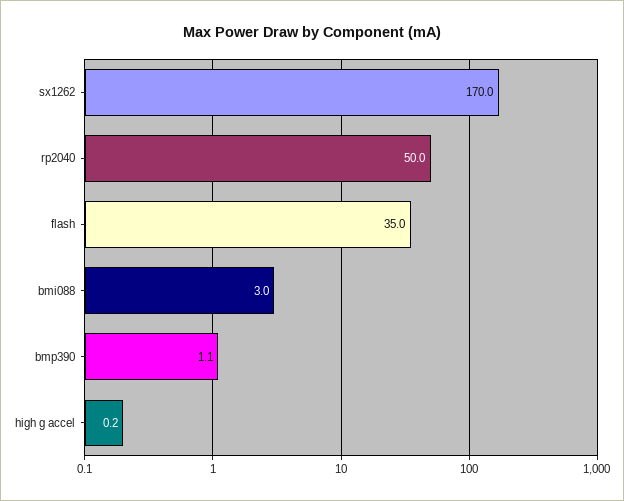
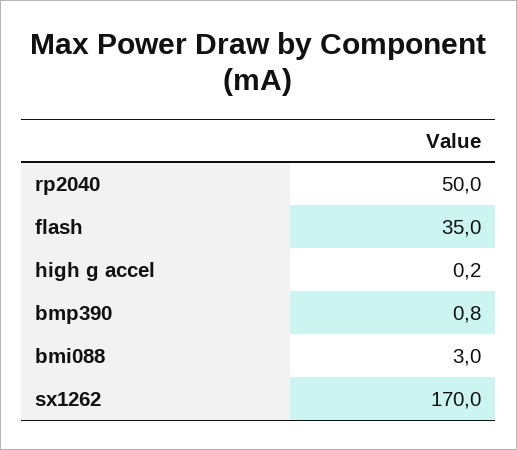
  {
    "sx1262": 170,
    "rp2040": 50,
    "flash": 35,
    "bmi088": 3,
-   "bmp390": 1.1,
+   "bmp390": 0.8,
    "high g accel": 0.2
  }

